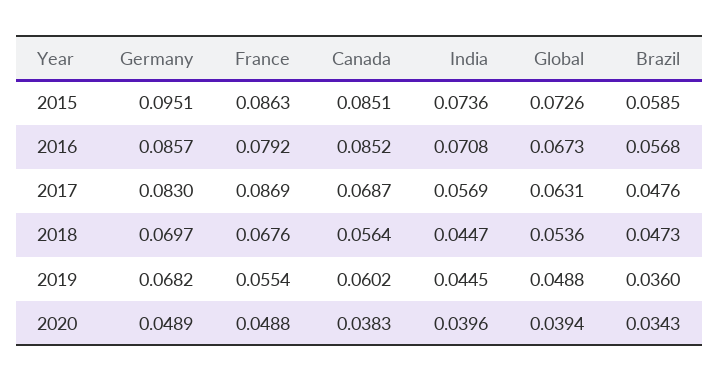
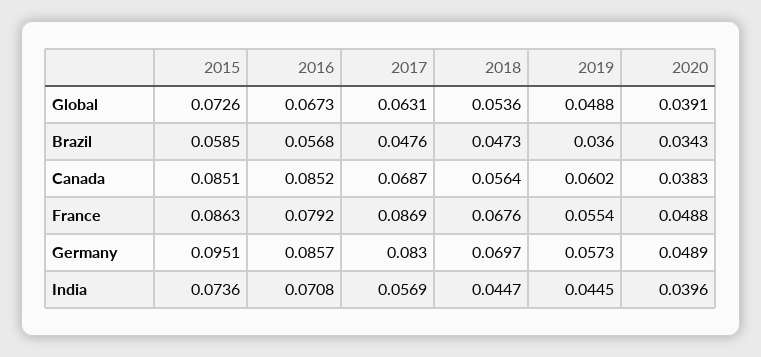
  {
    "Germany": {
      "2015": 0.0951,
      "2016": 0.0857,
      "2017": 0.083,
      "2018": 0.0697,
-     "2019": 0.0682,
+     "2019": 0.0573,
      "2020": 0.0489
    },
    "France": {
      "2015": 0.0863,
      "2016": 0.0792,
      "2017": 0.0869,
      "2018": 0.0676,
      "2019": 0.0554,
      "2020": 0.0488
    },
    "Canada": {
      "2015": 0.0851,
      "2016": 0.0852,
      "2017": 0.0687,
      "2018": 0.0564,
      "2019": 0.0602,
      "2020": 0.0383
    },
    "India": {
      "2015": 0.0736,
      "2016": 0.0708,
      "2017": 0.0569,
      "2018": 0.0447,
      "2019": 0.0445,
      "2020": 0.0396
    },
    "Global": {
      "2015": 0.0726,
      "2016": 0.0673,
      "2017": 0.0631,
      "2018": 0.0536,
      "2019": 0.0488,
-     "2020": 0.0394
+     "2020": 0.0391
    },
    "Brazil": {
      "2015": 0.0585,
      "2016": 0.0568,
      "2017": 0.0476,
      "2018": 0.0473,
      "2019": 0.036,
      "2020": 0.0343
    }
  }

